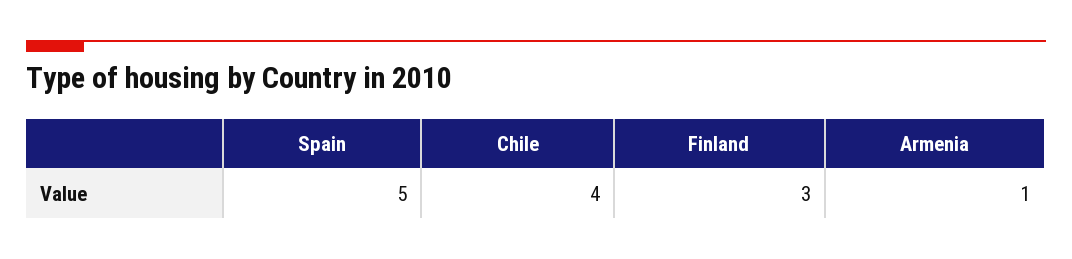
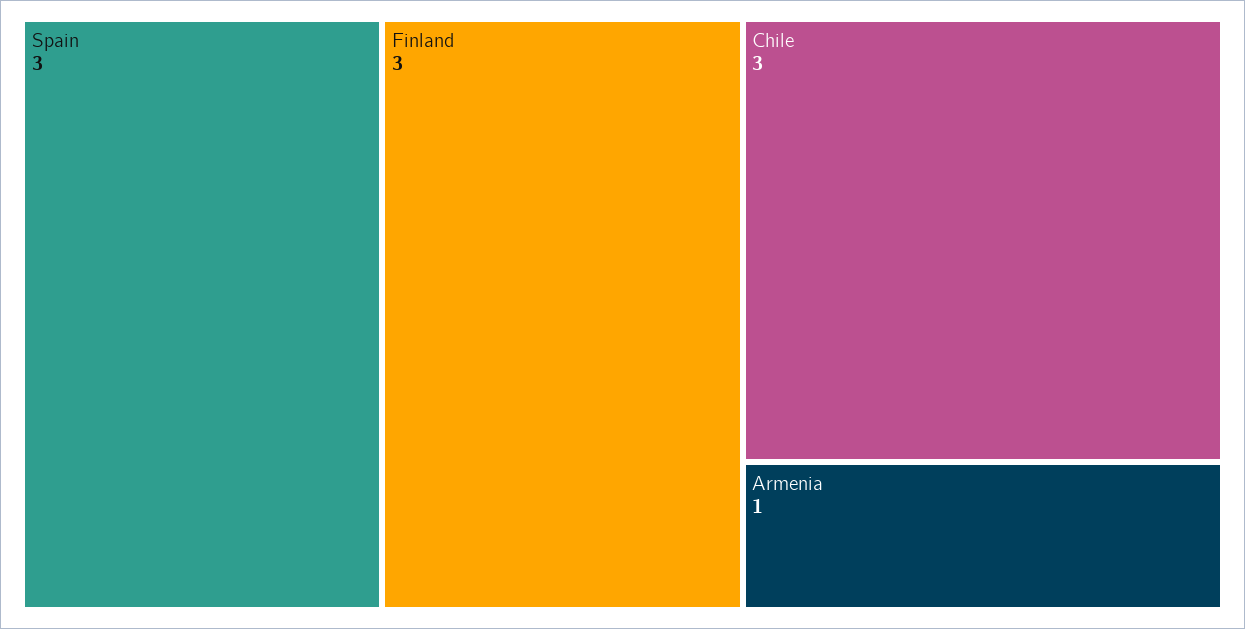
  {
-   "Spain": 5,
+   "Spain": 3,
-   "Chile": 4,
+   "Chile": 3,
    "Finland": 3,
    "Armenia": 1
  }

